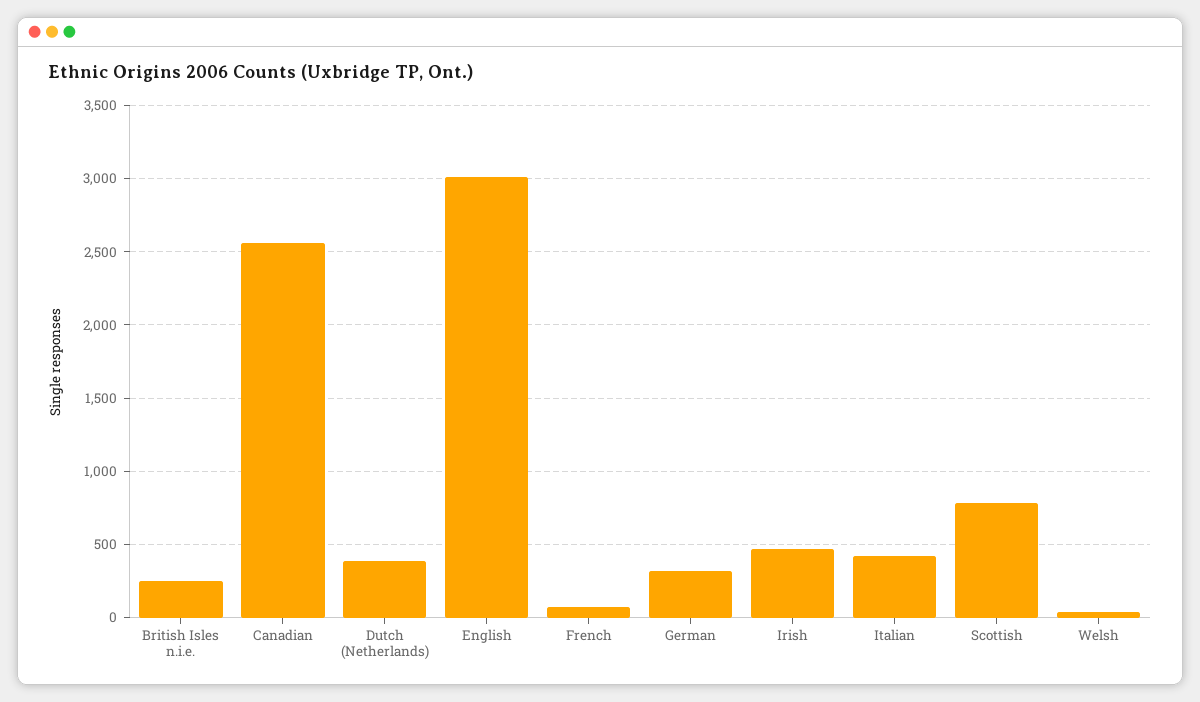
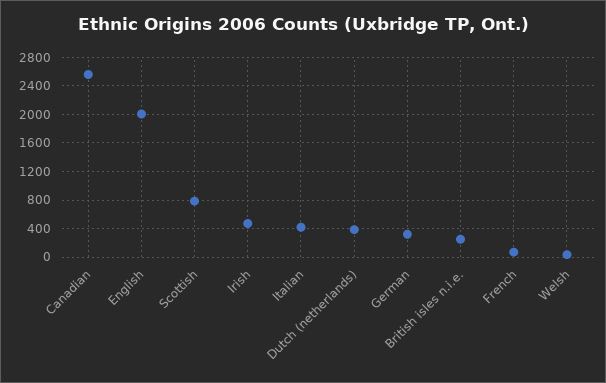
  {
    "British Isles n.i.e.": 250,
    "Canadian": 2550,
    "Dutch (Netherlands)": 400,
-   "English": 3000,
+   "English": 2000,
    "French": 50,
    "German": 300,
    "Irish": 450,
    "Italian": 400,
    "Scottish": 800,
    "Welsh": 50
  }

